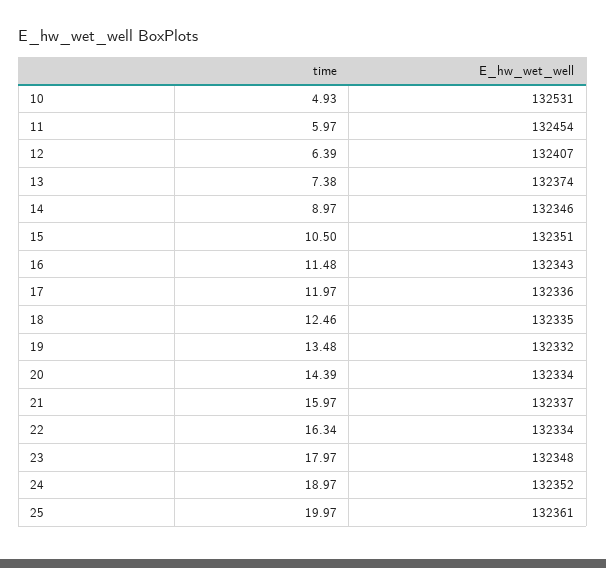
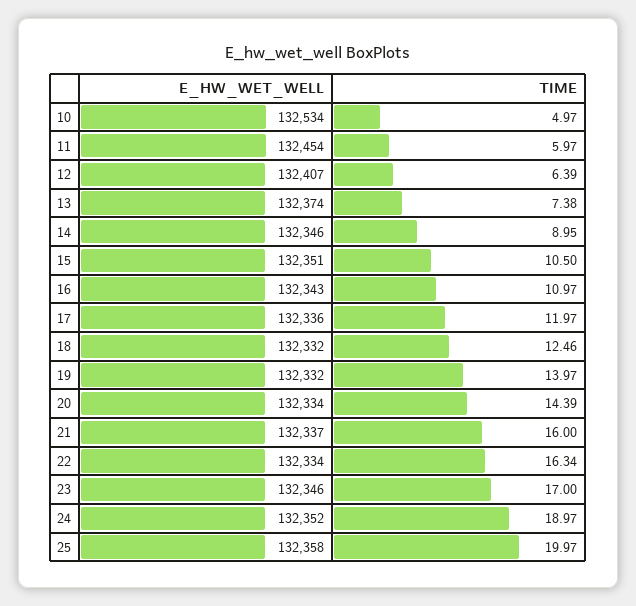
  {
    "time": {
-     "10": 4.93,
+     "10": 4.97,
      "11": 5.97,
      "12": 6.39,
      "13": 7.38,
-     "14": 8.97,
+     "14": 8.95,
      "15": 10.5,
-     "16": 11.48,
+     "16": 10.97,
      "17": 11.97,
      "18": 12.46,
-     "19": 13.48,
+     "19": 13.97,
      "20": 14.39,
-     "21": 15.97,
+     "21": 16,
      "22": 16.34,
-     "23": 17.97,
+     "23": 17,
      "24": 18.97,
      "25": 19.97
    },
    "E_hw_wet_well": {
-     "10": 132531,
+     "10": 132534,
      "11": 132454,
      "12": 132407,
      "13": 132374,
      "14": 132346,
      "15": 132351,
      "16": 132343,
      "17": 132336,
-     "18": 132335,
+     "18": 132332,
      "19": 132332,
      "20": 132334,
      "21": 132337,
      "22": 132334,
-     "23": 132348,
+     "23": 132346,
      "24": 132352,
-     "25": 132361
+     "25": 132358
    }
  }

